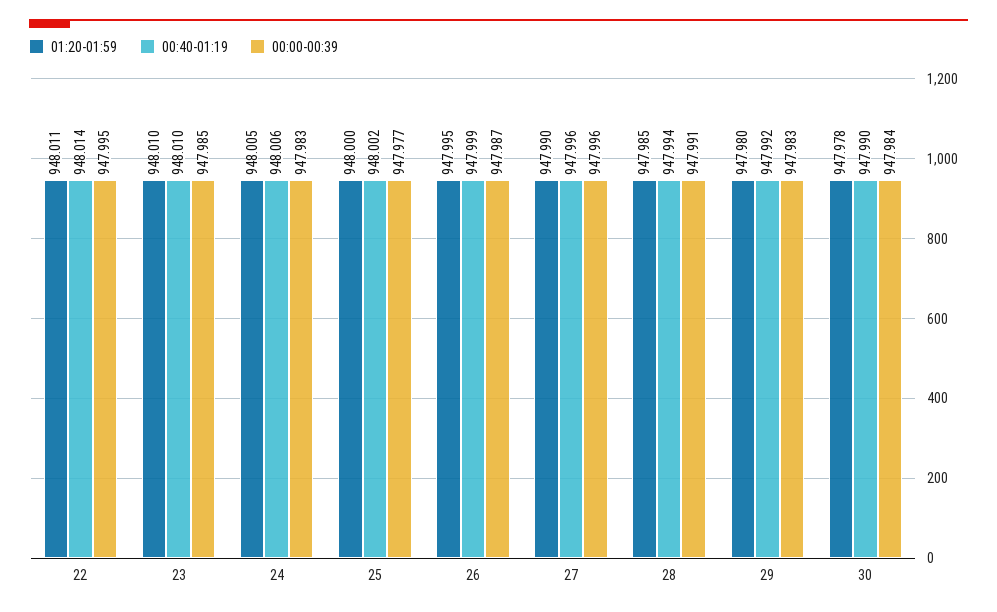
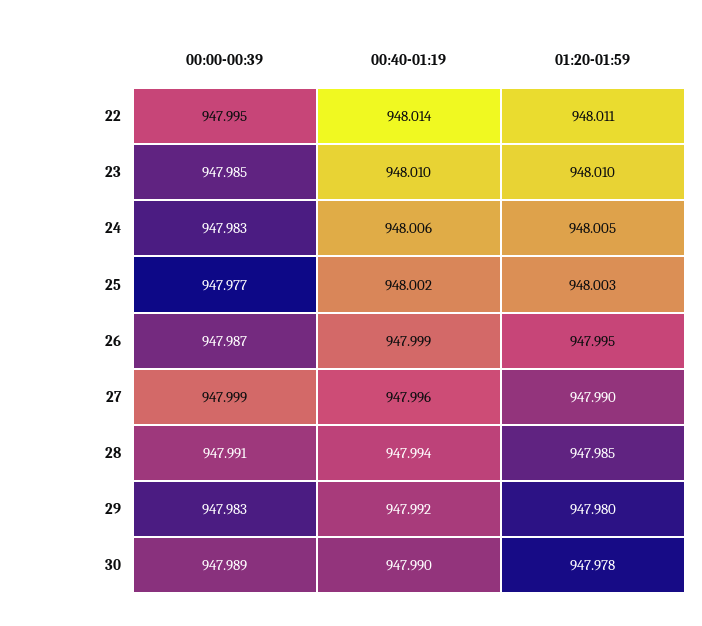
  {
    "01:20-01:59": {
      "22": 948.011,
      "23": 948.01,
      "24": 948.005,
-     "25": 948,
+     "25": 948.003,
      "26": 947.995,
      "27": 947.99,
      "28": 947.985,
      "29": 947.98,
      "30": 947.978
    },
    "00:40-01:19": {
      "22": 948.014,
      "23": 948.01,
      "24": 948.006,
      "25": 948.002,
      "26": 947.999,
      "27": 947.996,
      "28": 947.994,
      "29": 947.992,
      "30": 947.99
    },
    "00:00-00:39": {
      "22": 947.995,
      "23": 947.985,
      "24": 947.983,
      "25": 947.977,
      "26": 947.987,
-     "27": 947.996,
+     "27": 947.999,
      "28": 947.991,
      "29": 947.983,
-     "30": 947.984
+     "30": 947.989
    }
  }

